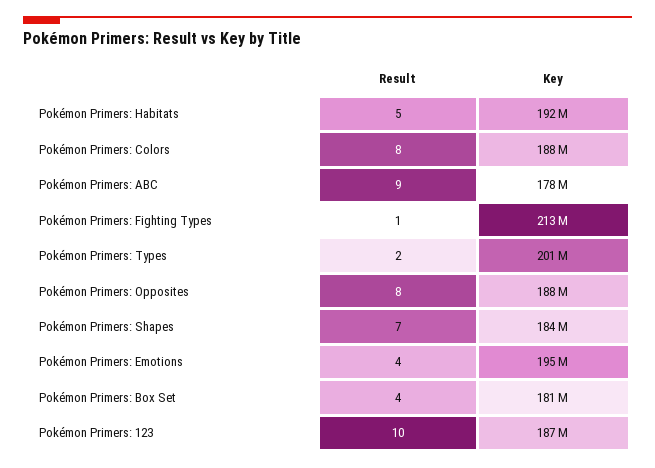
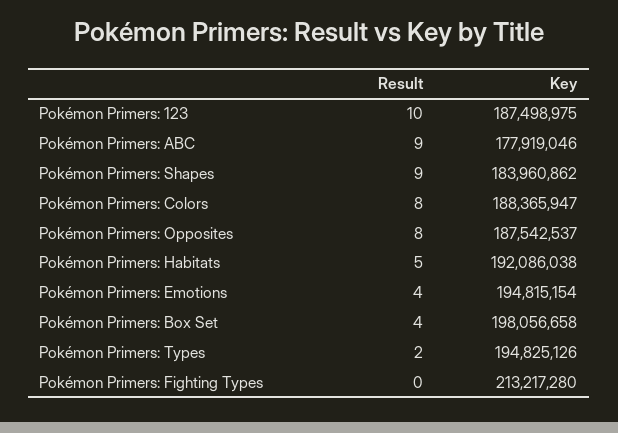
  {
    "Result": {
      "Pokémon Primers: Habitats": 5,
      "Pokémon Primers: Colors": 8,
      "Pokémon Primers: ABC": 9,
-     "Pokémon Primers: Fighting Types": 1,
+     "Pokémon Primers: Fighting Types": 0,
      "Pokémon Primers: Types": 2,
      "Pokémon Primers: Opposites": 8,
-     "Pokémon Primers: Shapes": 7,
+     "Pokémon Primers: Shapes": 9,
      "Pokémon Primers: Emotions": 4,
      "Pokémon Primers: Box Set": 4,
      "Pokémon Primers: 123": 10
    },
    "Key": {
      "Pokémon Primers: Habitats": 192086038,
      "Pokémon Primers: Colors": 188365947,
      "Pokémon Primers: ABC": 177919046,
      "Pokémon Primers: Fighting Types": 213217280,
-     "Pokémon Primers: Types": 201000000,
+     "Pokémon Primers: Types": 194825126,
      "Pokémon Primers: Opposites": 187542537,
      "Pokémon Primers: Shapes": 183960862,
      "Pokémon Primers: Emotions": 194815154,
-     "Pokémon Primers: Box Set": 181000000,
+     "Pokémon Primers: Box Set": 198056658,
      "Pokémon Primers: 123": 187498975
    }
  }

